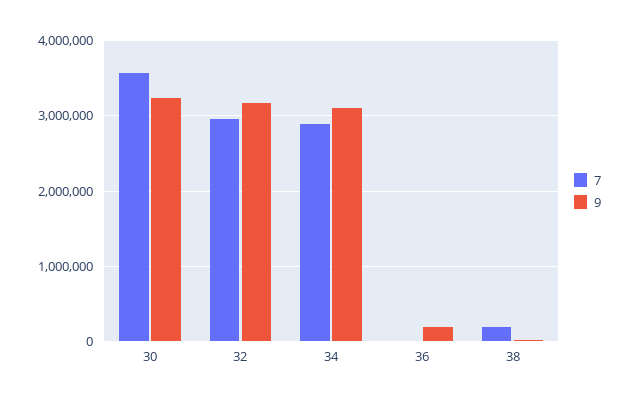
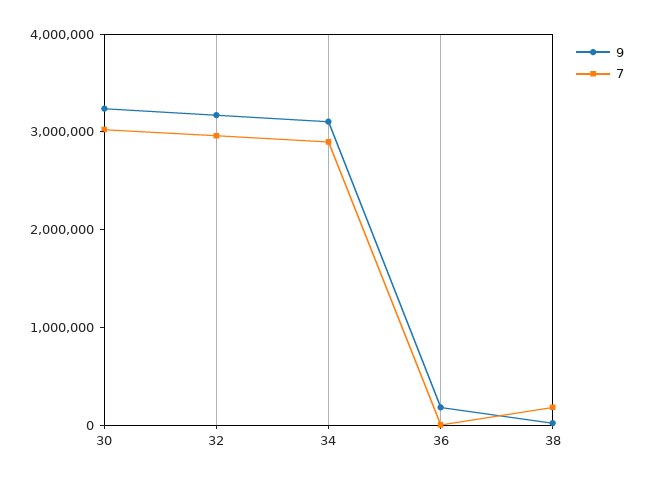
  {
    "7": {
-     "30": 3600000,
+     "30": 3000000,
      "32": 3000000,
      "34": 2900000,
      "36": 0,
      "38": 200000
    },
    "9": {
      "30": 3200000,
      "32": 3200000,
      "34": 3100000,
      "36": 200000,
      "38": 0
    }
  }

